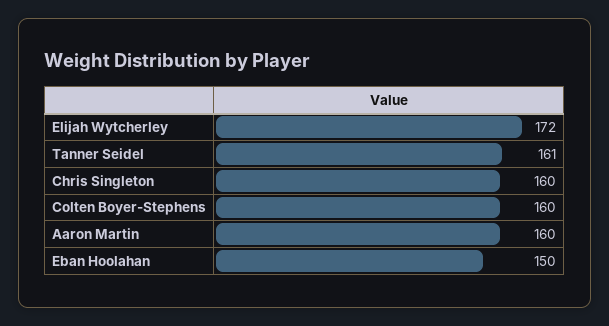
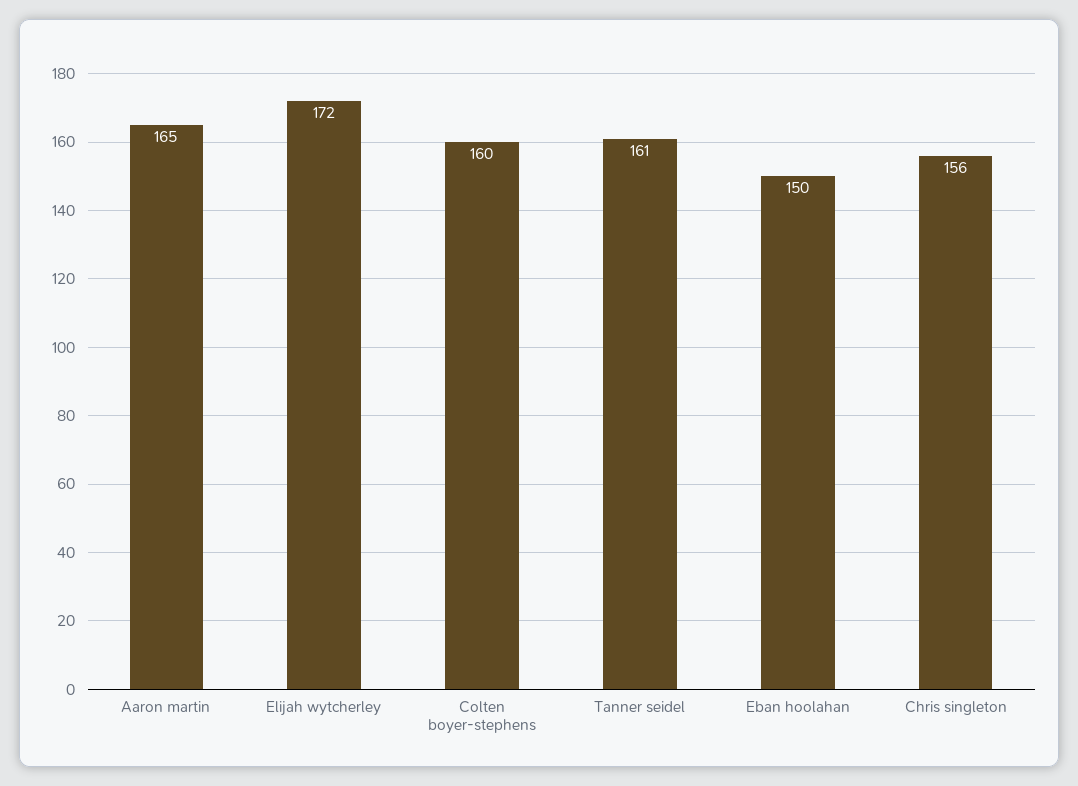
  {
    "Elijah Wytcherley": 172,
    "Tanner Seidel": 161,
-   "Chris Singleton": 160,
+   "Chris Singleton": 156,
    "Colten Boyer-Stephens": 160,
-   "Aaron Martin": 160,
+   "Aaron Martin": 165,
    "Eban Hoolahan": 150
  }

